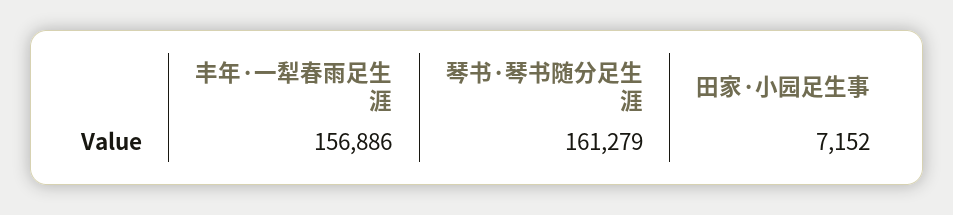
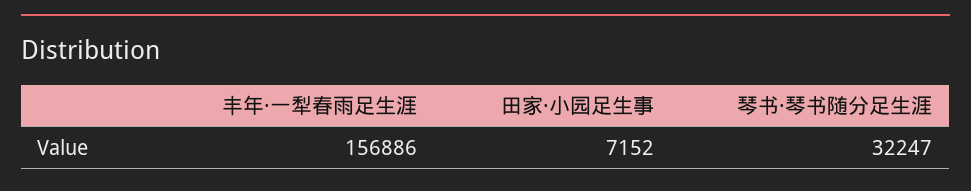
  {
    "丰年·一犁春雨足生涯": 156886,
-   "琴书·琴书随分足生涯": 161279,
+   "琴书·琴书随分足生涯": 32247,
    "田家·小园足生事": 7152
  }

